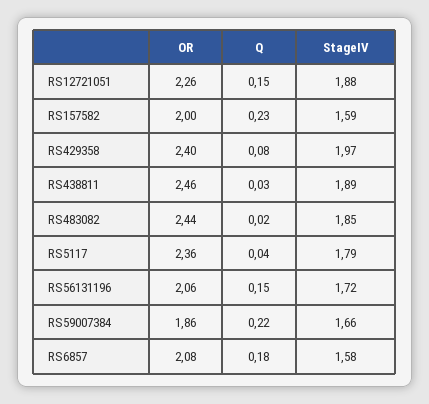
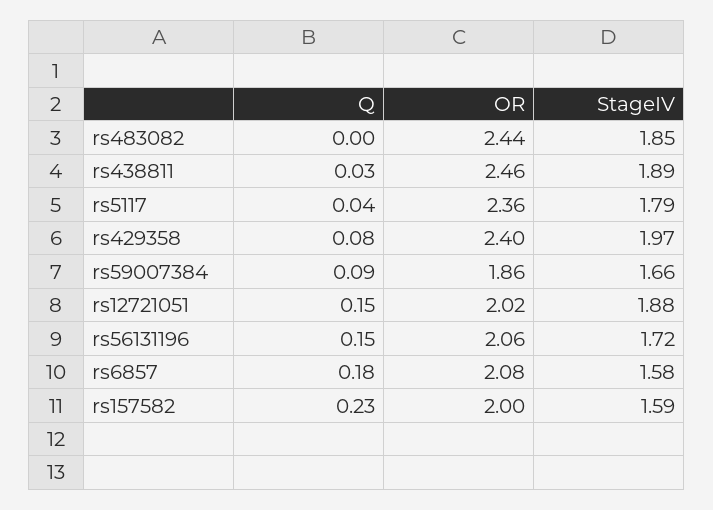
  {
    "OR": {
-     "RS12721051": 2.26,
+     "RS12721051": 2.02,
      "RS157582": 2,
      "RS429358": 2.4,
      "RS438811": 2.46,
      "RS483082": 2.44,
      "RS5117": 2.36,
      "RS56131196": 2.06,
      "RS59007384": 1.86,
      "RS6857": 2.08
    },
    "Q": {
      "RS12721051": 0.15,
      "RS157582": 0.23,
      "RS429358": 0.08,
      "RS438811": 0.03,
-     "RS483082": 0.02,
+     "RS483082": 0,
      "RS5117": 0.04,
      "RS56131196": 0.15,
-     "RS59007384": 0.22,
+     "RS59007384": 0.09,
      "RS6857": 0.18
    },
    "StageIV": {
      "RS12721051": 1.88,
      "RS157582": 1.59,
      "RS429358": 1.97,
      "RS438811": 1.89,
      "RS483082": 1.85,
      "RS5117": 1.79,
      "RS56131196": 1.72,
      "RS59007384": 1.66,
      "RS6857": 1.58
    }
  }

